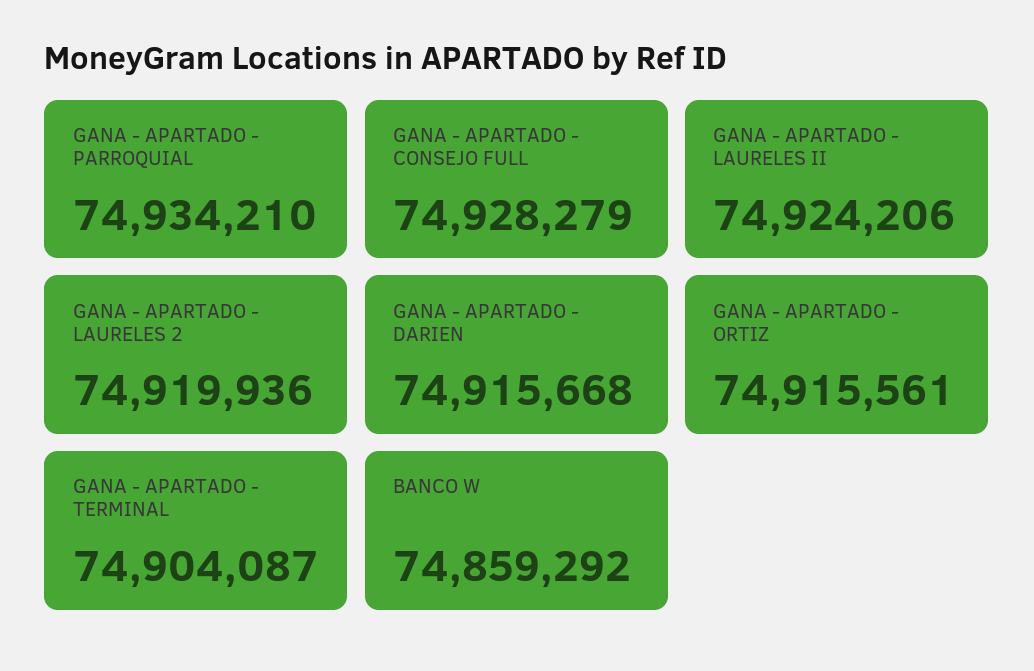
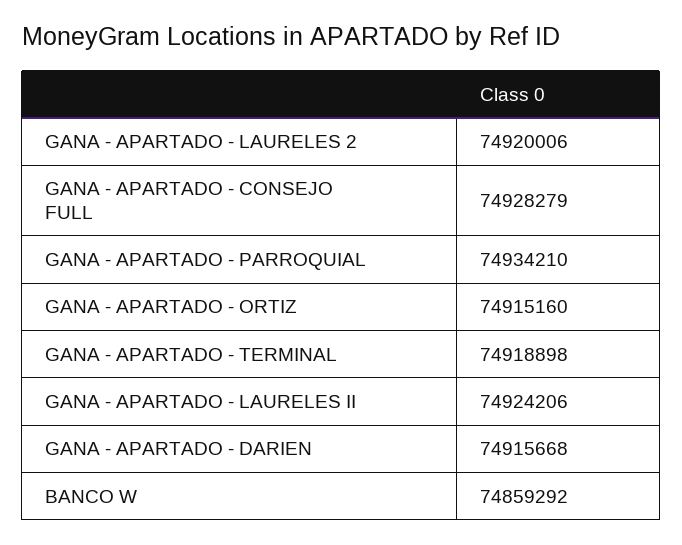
  {
    "GANA - APARTADO - PARROQUIAL": 74934210,
    "GANA - APARTADO - CONSEJO FULL": 74928279,
    "GANA - APARTADO - LAURELES II": 74924206,
-   "GANA - APARTADO - LAURELES 2": 74919936,
+   "GANA - APARTADO - LAURELES 2": 74920006,
    "GANA - APARTADO - DARIEN": 74915668,
-   "GANA - APARTADO - ORTIZ": 74915561,
+   "GANA - APARTADO - ORTIZ": 74915160,
-   "GANA - APARTADO - TERMINAL": 74904087,
+   "GANA - APARTADO - TERMINAL": 74918898,
    "BANCO W": 74859292
  }

